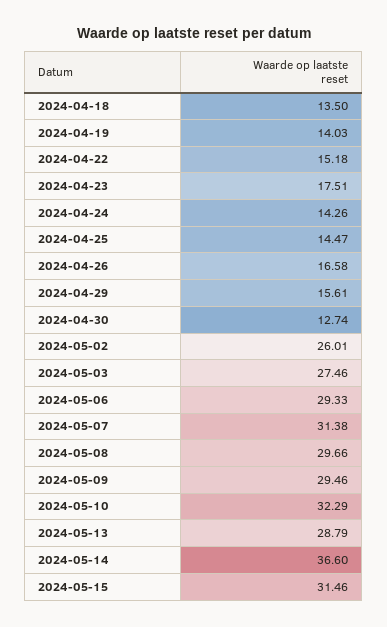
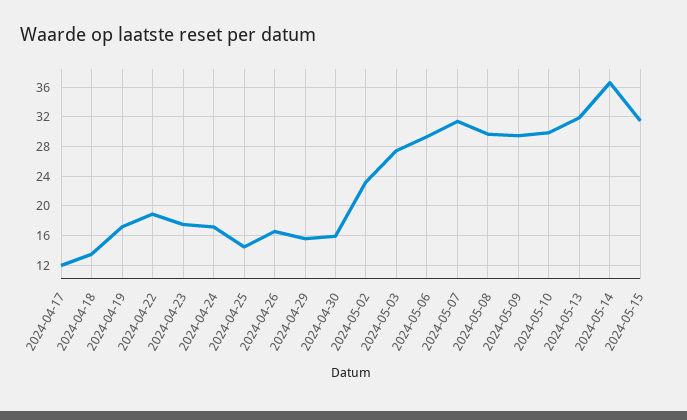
  {
    "2024-04-18": 13.5,
-   "2024-04-19": 14.03,
+   "2024-04-19": 17,
-   "2024-04-22": 15.18,
+   "2024-04-22": 19,
    "2024-04-23": 17.51,
-   "2024-04-24": 14.26,
+   "2024-04-24": 17,
    "2024-04-25": 14.47,
    "2024-04-26": 16.58,
    "2024-04-29": 15.61,
-   "2024-04-30": 12.74,
+   "2024-04-30": 16,
-   "2024-05-02": 26.01,
+   "2024-05-02": 23,
    "2024-05-03": 27.46,
    "2024-05-06": 29.33,
    "2024-05-07": 31.38,
    "2024-05-08": 29.66,
    "2024-05-09": 29.46,
-   "2024-05-10": 32.29,
+   "2024-05-10": 30,
-   "2024-05-13": 28.79,
+   "2024-05-13": 32,
    "2024-05-14": 36.6,
-   "2024-05-15": 31.46
+   "2024-05-15": 31.46,
+   "2024-04-17": 12
  }

